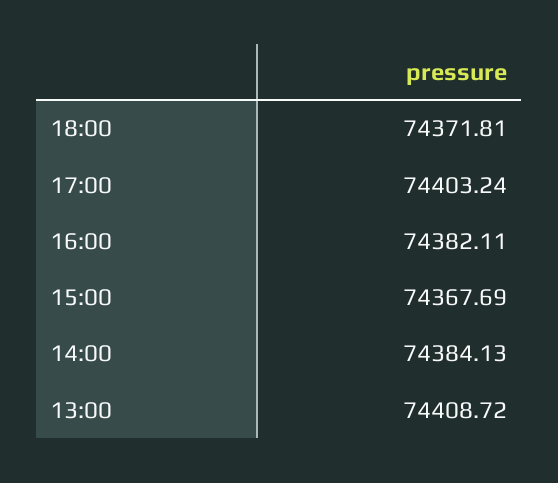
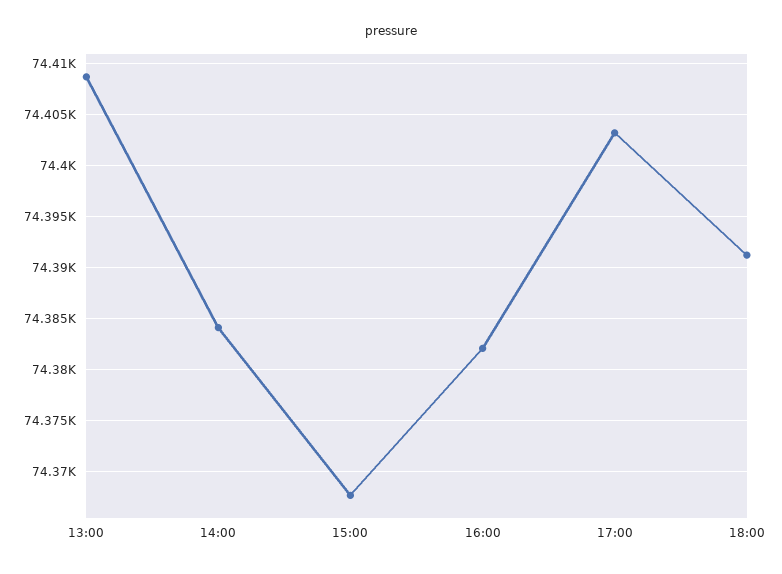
  {
-   "18:00": 74371.81,
+   "18:00": 74391,
    "17:00": 74403.24,
    "16:00": 74382.11,
    "15:00": 74367.69,
    "14:00": 74384.13,
    "13:00": 74408.72
  }

